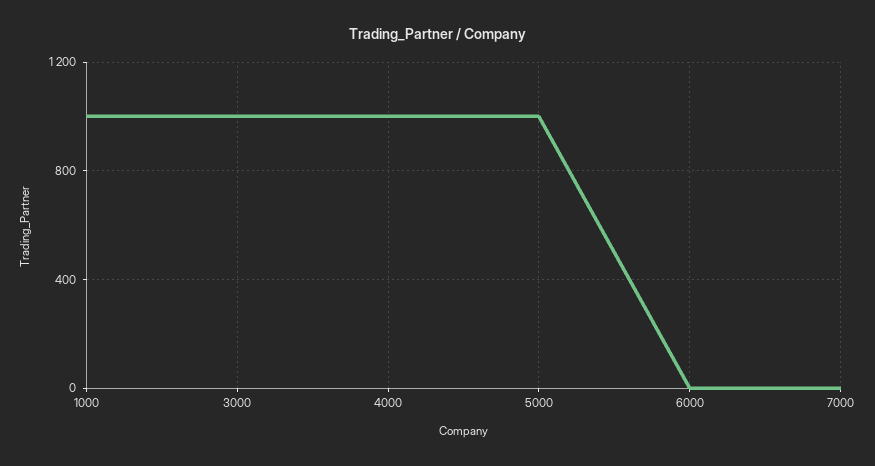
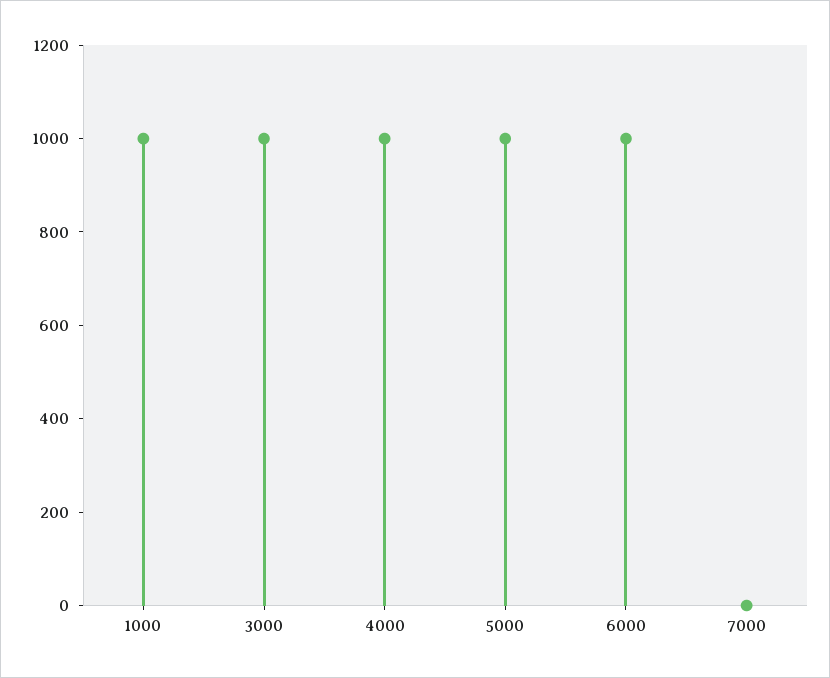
  {
    "1000": 1000,
    "3000": 1000,
    "4000": 1000,
    "5000": 1000,
-   "6000": 0,
+   "6000": 1000,
    "7000": 0
  }

